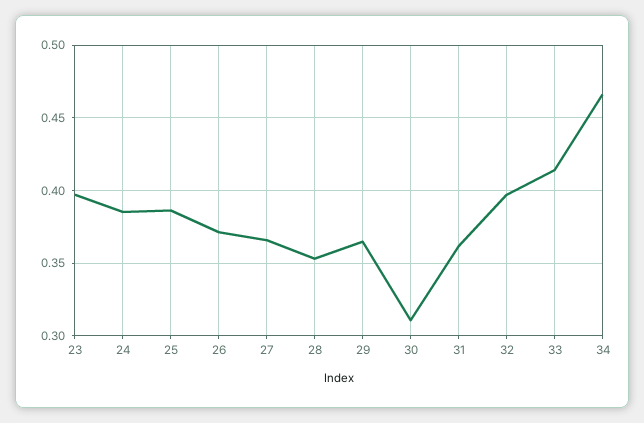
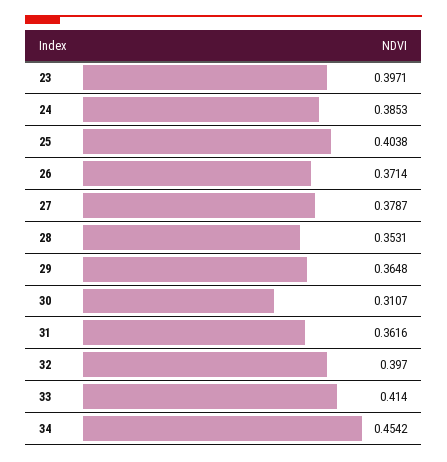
  {
    "23": 0.3971,
    "24": 0.3853,
-   "25": 0.385,
+   "25": 0.4038,
    "26": 0.3714,
-   "27": 0.365,
+   "27": 0.3787,
    "28": 0.3531,
    "29": 0.3648,
    "30": 0.3107,
    "31": 0.3616,
    "32": 0.397,
    "33": 0.414,
-   "34": 0.465
+   "34": 0.4542
  }

